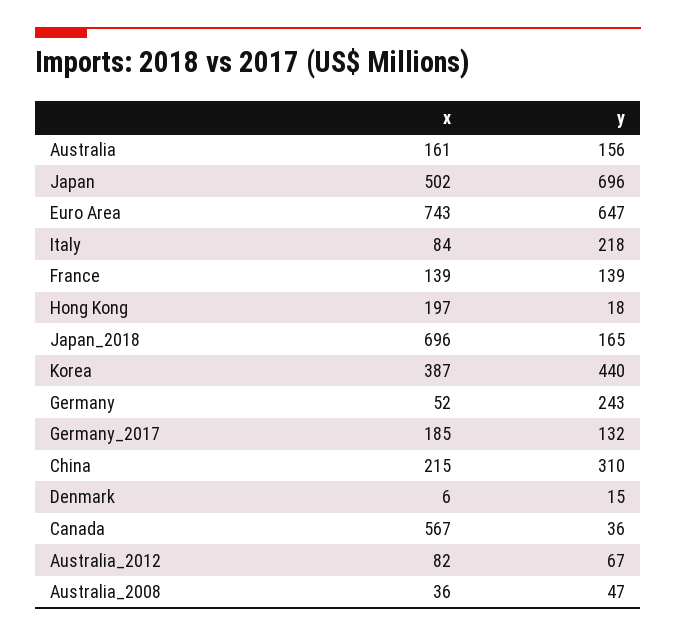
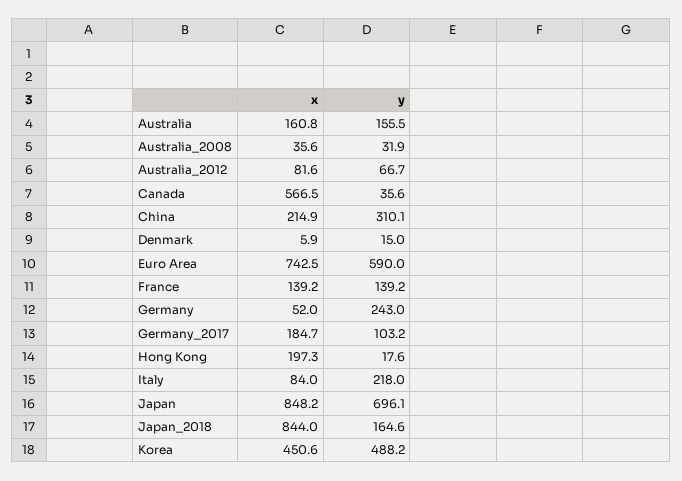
  {
    "x": {
      "Australia": 160.8,
-     "Japan": 502,
+     "Japan": 848.2,
      "Euro Area": 742.5,
      "Italy": 84,
      "France": 139.2,
      "Hong Kong": 197.3,
-     "Japan_2018": 696,
+     "Japan_2018": 844,
-     "Korea": 387,
+     "Korea": 450.6,
      "Germany": 52,
      "Germany_2017": 184.7,
      "China": 214.9,
      "Denmark": 5.9,
      "Canada": 566.5,
      "Australia_2012": 81.6,
      "Australia_2008": 35.6
    },
    "y": {
      "Australia": 155.5,
      "Japan": 696.1,
-     "Euro Area": 647,
+     "Euro Area": 590,
      "Italy": 218,
      "France": 139.2,
      "Hong Kong": 17.6,
      "Japan_2018": 164.6,
-     "Korea": 440,
+     "Korea": 488.2,
      "Germany": 243,
-     "Germany_2017": 132,
+     "Germany_2017": 103.2,
      "China": 310.1,
      "Denmark": 15,
      "Canada": 35.6,
      "Australia_2012": 66.7,
-     "Australia_2008": 47
+     "Australia_2008": 31.9
    }
  }

